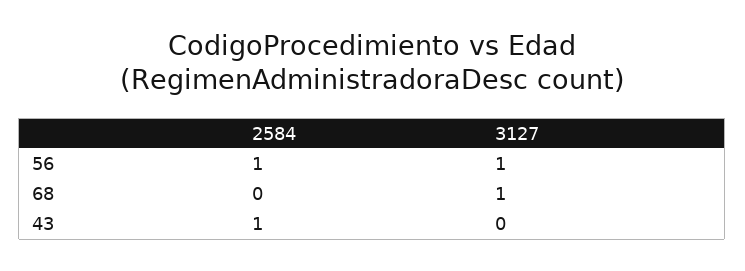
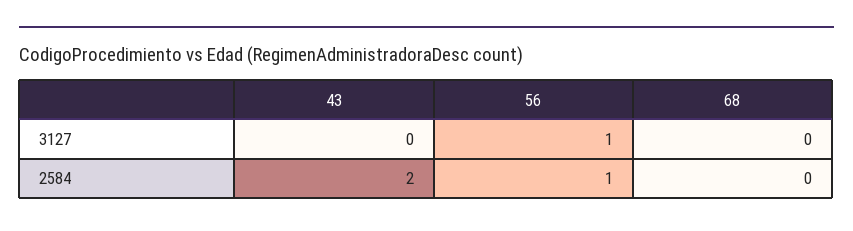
  {
    "2584": {
      "56": 1,
      "68": 0,
-     "43": 1
+     "43": 2
    },
    "3127": {
      "56": 1,
-     "68": 1,
+     "68": 0,
      "43": 0
    }
  }

